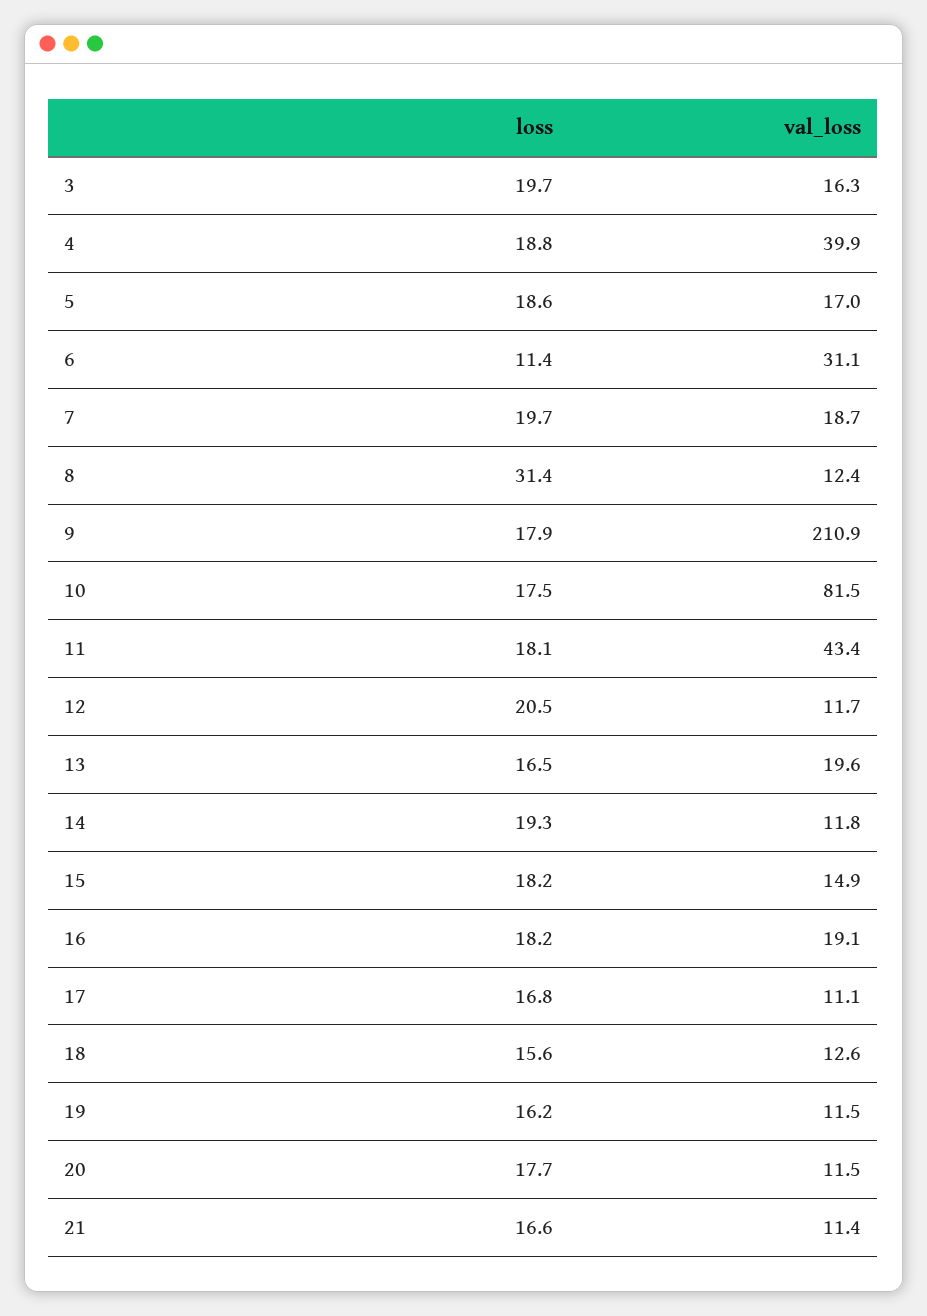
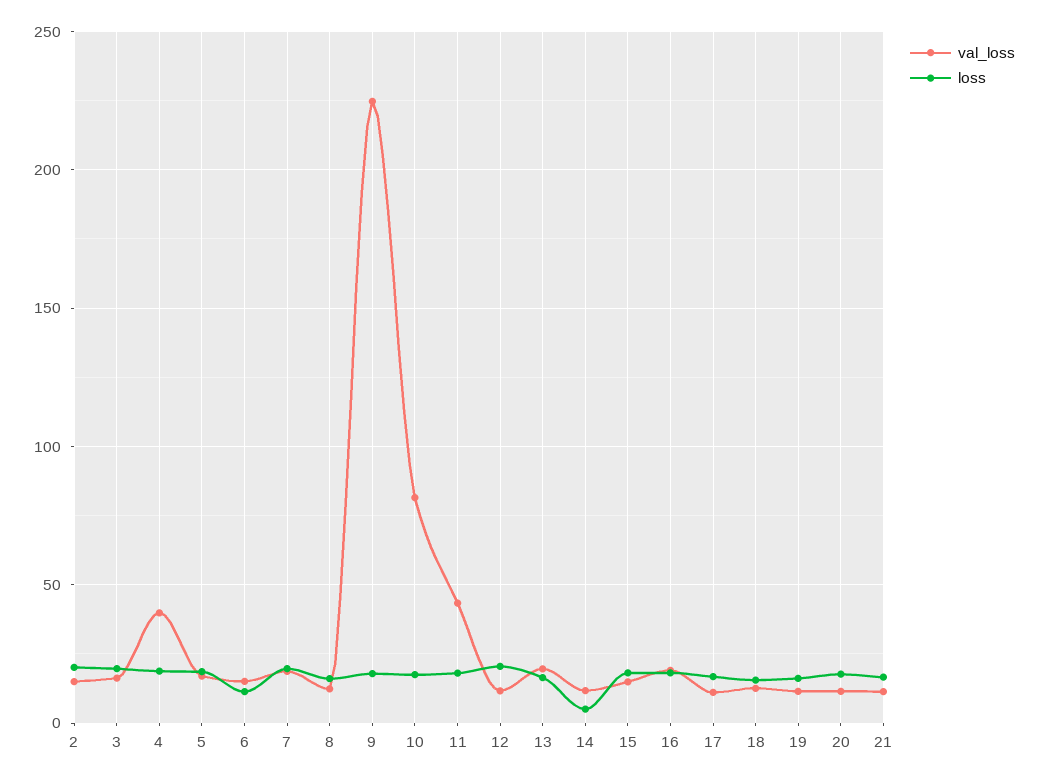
  {
    "loss": {
      "3": 19.7,
      "4": 18.8,
      "5": 18.6,
      "6": 11.4,
      "7": 19.7,
-     "8": 31.4,
+     "8": 15,
      "9": 17.9,
      "10": 17.5,
      "11": 18.1,
      "12": 20.5,
      "13": 16.5,
-     "14": 19.3,
+     "14": 5,
      "15": 18.2,
      "16": 18.2,
      "17": 16.8,
      "18": 15.6,
      "19": 16.2,
      "20": 17.7,
-     "21": 16.6
+     "21": 16.6,
+     "2": 20
    },
    "val_loss": {
      "3": 16.3,
      "4": 39.9,
      "5": 17,
-     "6": 31.1,
+     "6": 15,
      "7": 18.7,
      "8": 12.4,
-     "9": 210.9,
+     "9": 225,
      "10": 81.5,
      "11": 43.4,
      "12": 11.7,
      "13": 19.6,
      "14": 11.8,
      "15": 14.9,
      "16": 19.1,
      "17": 11.1,
      "18": 12.6,
      "19": 11.5,
      "20": 11.5,
-     "21": 11.4
+     "21": 11.4,
+     "2": 15
    }
  }

